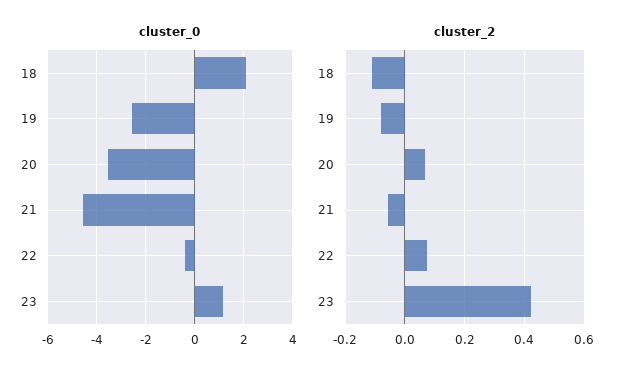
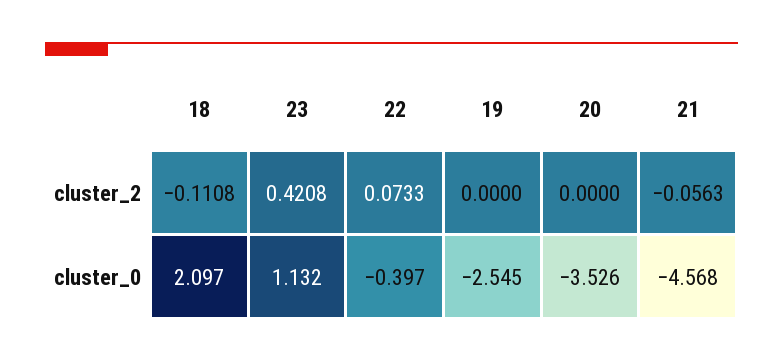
  {
    "cluster_0": {
      "18": 2.097,
      "19": -2.545,
      "20": -3.526,
      "21": -4.568,
      "22": -0.397,
      "23": 1.132
    },
    "cluster_2": {
      "18": -0.1108,
-     "19": -0.075,
+     "19": 0,
-     "20": 0.075,
+     "20": 0,
      "21": -0.0563,
      "22": 0.0733,
      "23": 0.4208
    }
  }

